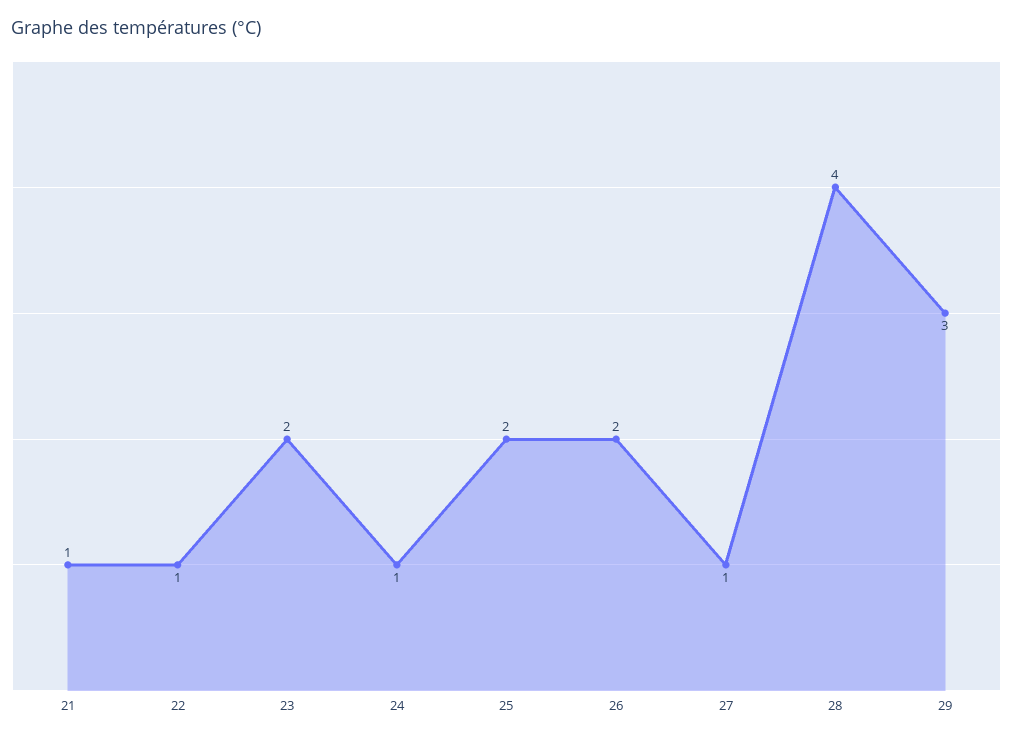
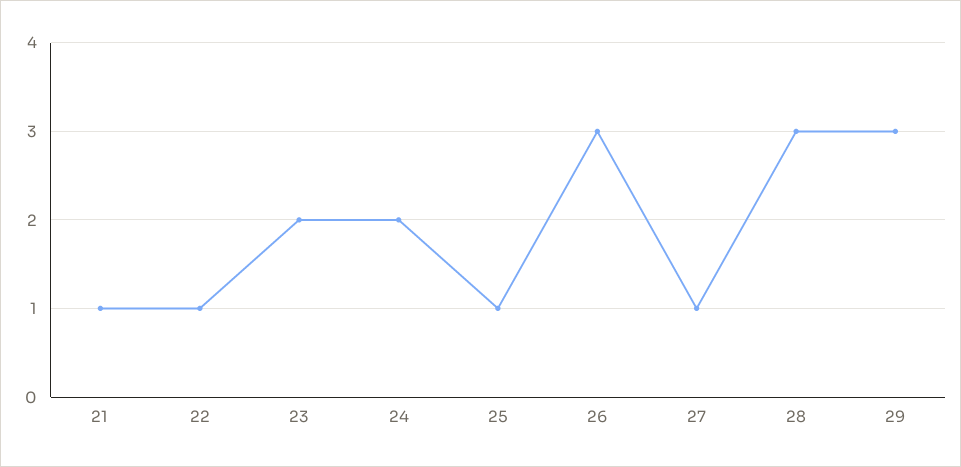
  {
    "21": 1,
    "22": 1,
    "23": 2,
-   "24": 1,
+   "24": 2,
-   "25": 2,
+   "25": 1,
-   "26": 2,
+   "26": 3,
    "27": 1,
-   "28": 4,
+   "28": 3,
    "29": 3
  }

